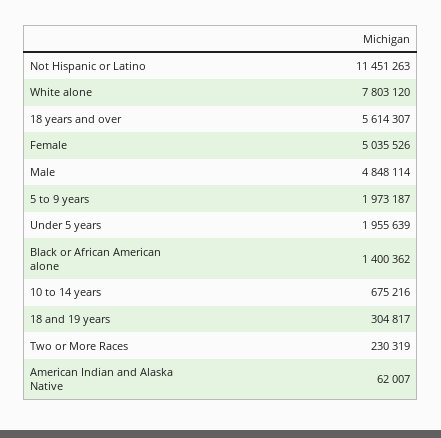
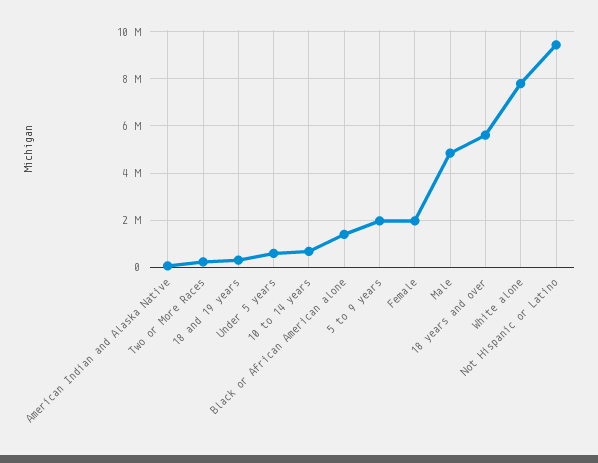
  {
-   "Not Hispanic or Latino": 11451263,
+   "Not Hispanic or Latino": 9500000,
    "White alone": 7803120,
    "18 years and over": 5614307,
-   "Female": 5035526,
+   "Female": 2000000,
    "Male": 4848114,
    "5 to 9 years": 1973187,
-   "Under 5 years": 1955639,
+   "Under 5 years": 500000,
    "Black or African American alone": 1400362,
    "10 to 14 years": 675216,
    "18 and 19 years": 304817,
    "Two or More Races": 230319,
    "American Indian and Alaska Native": 62007
  }

